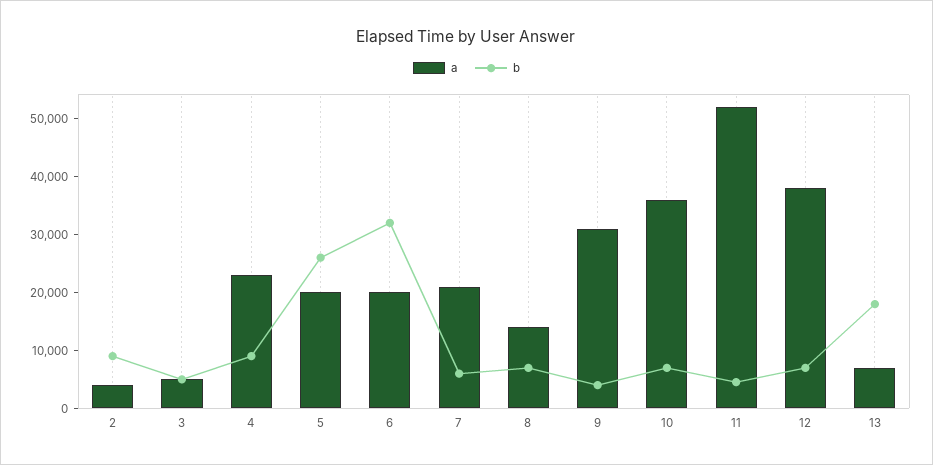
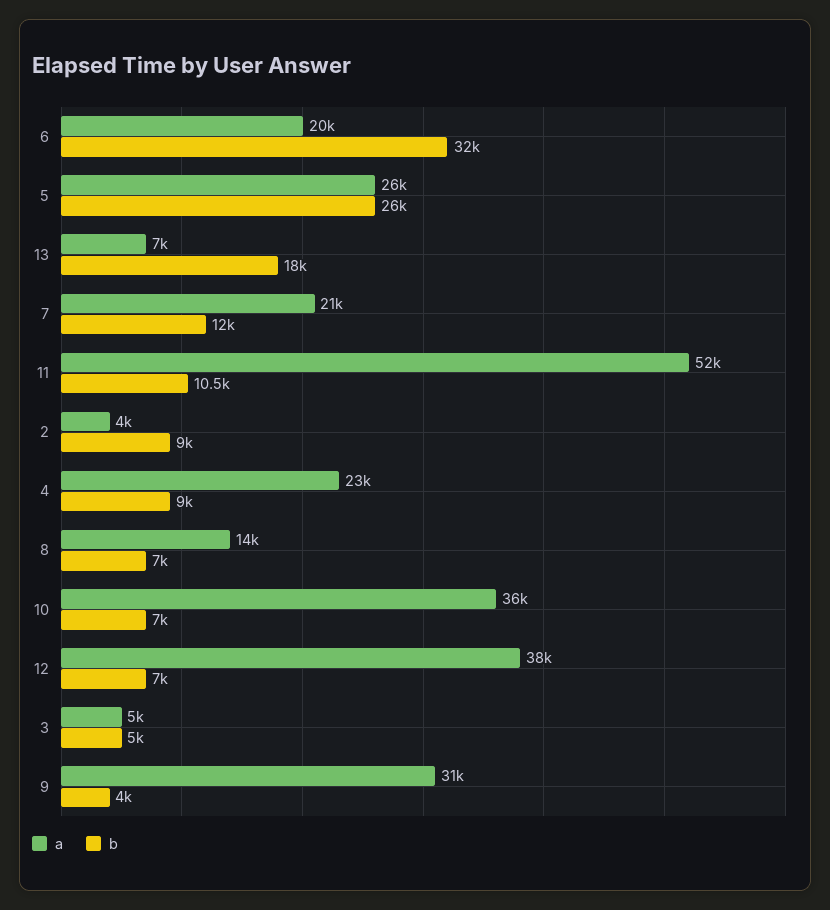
  {
    "a": {
      "2": 4000,
      "3": 5000,
      "4": 23000,
-     "5": 20000,
+     "5": 26000,
      "6": 20000,
      "7": 21000,
      "8": 14000,
      "9": 31000,
      "10": 36000,
      "11": 52000,
      "12": 38000,
      "13": 7000
    },
    "b": {
      "2": 9000,
      "3": 5000,
      "4": 9000,
      "5": 26000,
      "6": 32000,
-     "7": 6000,
+     "7": 12000,
      "8": 7000,
      "9": 4000,
      "10": 7000,
-     "11": 4000,
+     "11": 10500,
      "12": 7000,
      "13": 18000
    }
  }

